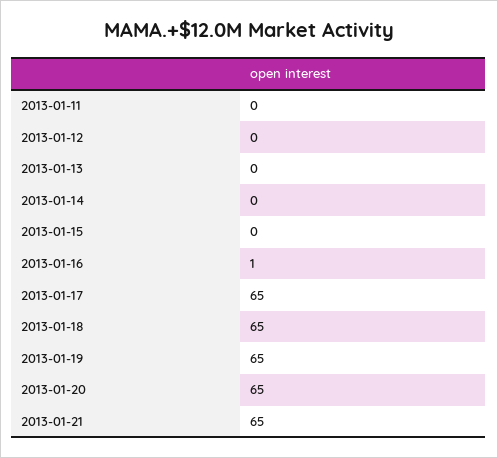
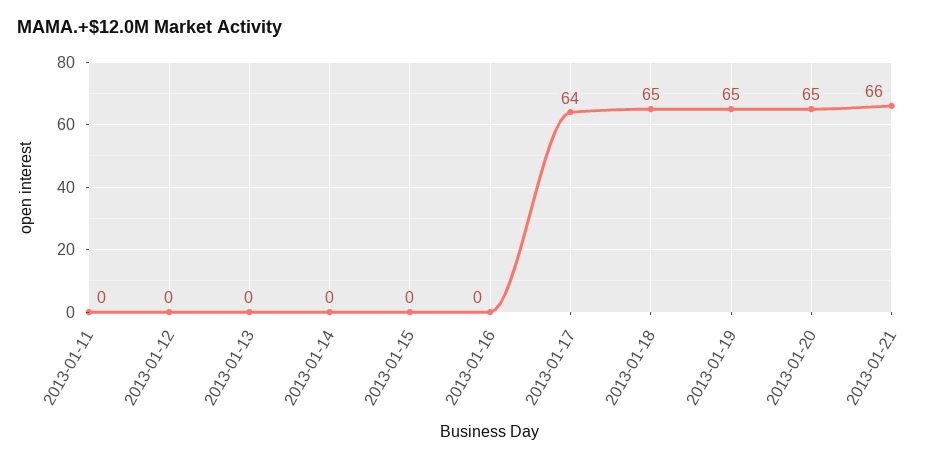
  {
    "2013-01-11": 0,
    "2013-01-12": 0,
    "2013-01-13": 0,
    "2013-01-14": 0,
    "2013-01-15": 0,
-   "2013-01-16": 1,
+   "2013-01-16": 0,
-   "2013-01-17": 65,
+   "2013-01-17": 64,
    "2013-01-18": 65,
    "2013-01-19": 65,
    "2013-01-20": 65,
-   "2013-01-21": 65
+   "2013-01-21": 66
  }

